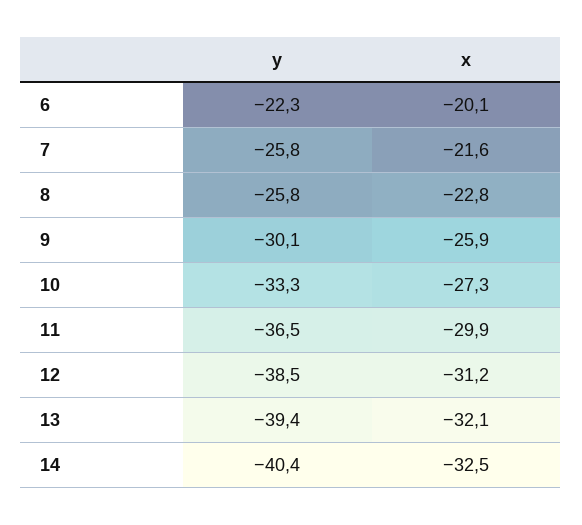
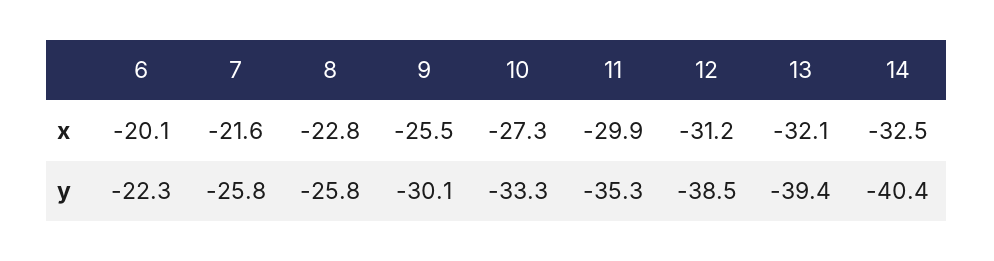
  {
    "y": {
      "6": -22.3,
      "7": -25.8,
      "8": -25.8,
      "9": -30.1,
      "10": -33.3,
-     "11": -36.5,
+     "11": -35.3,
      "12": -38.5,
      "13": -39.4,
      "14": -40.4
    },
    "x": {
      "6": -20.1,
      "7": -21.6,
      "8": -22.8,
-     "9": -25.9,
+     "9": -25.5,
      "10": -27.3,
      "11": -29.9,
      "12": -31.2,
      "13": -32.1,
      "14": -32.5
    }
  }

